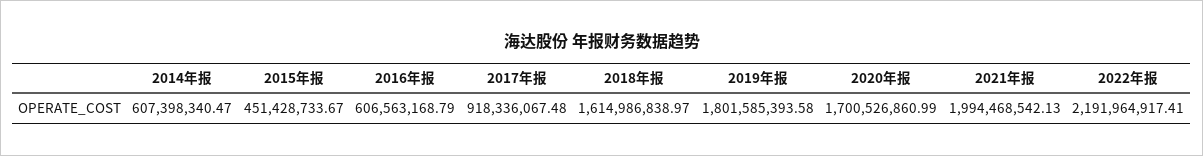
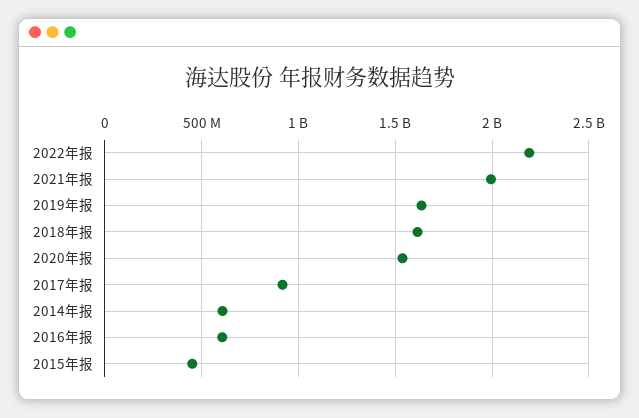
  {
    "2014年报": 607398340.47,
    "2015年报": 451428733.67,
    "2016年报": 606563168.79,
    "2017年报": 918336067.48,
    "2018年报": 1614986838.97,
-   "2019年报": 1801585393.58,
+   "2019年报": 1650000000,
-   "2020年报": 1700526860.99,
+   "2020年报": 1550000000,
    "2021年报": 1994468542.13,
    "2022年报": 2191964917.41
  }

